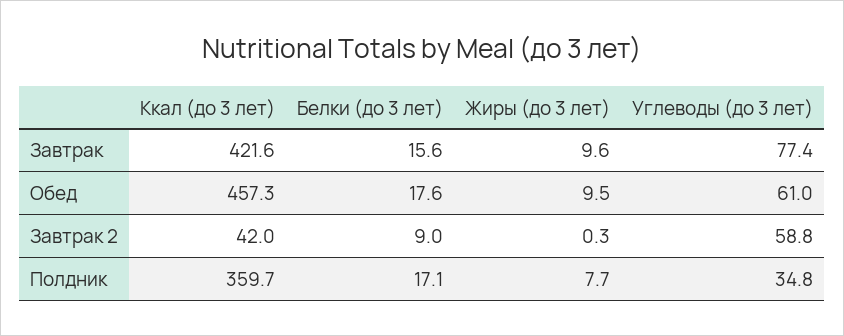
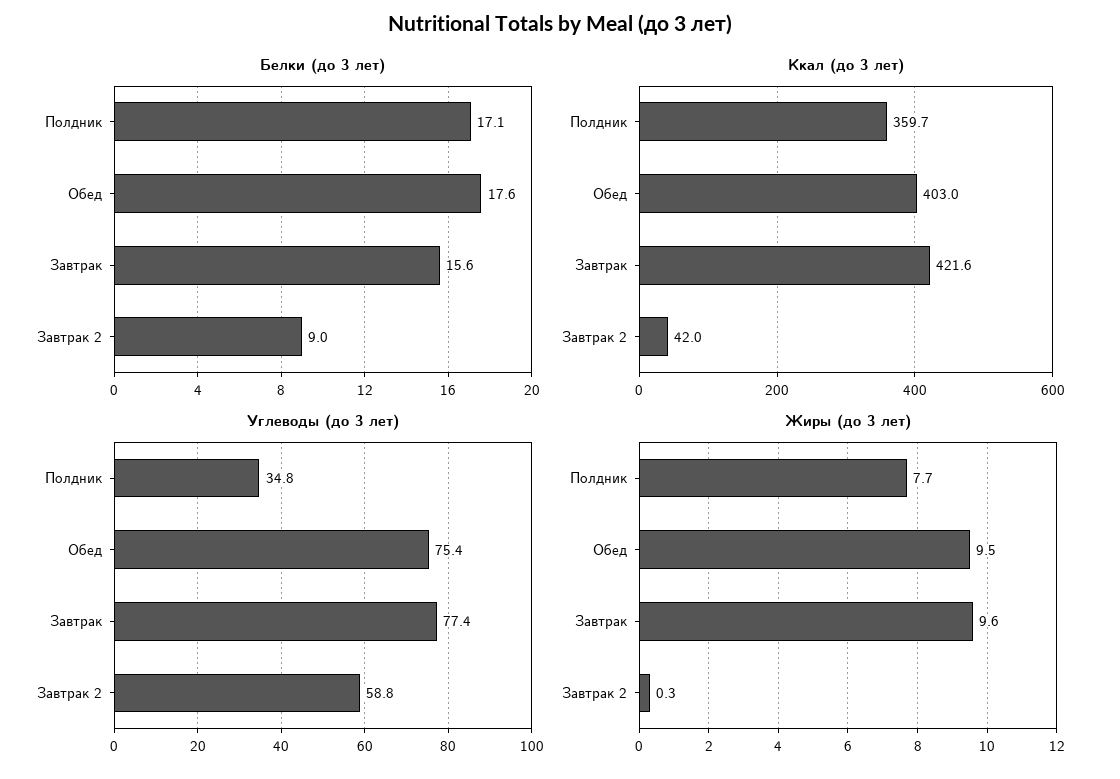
  {
    "Ккал (до 3 лет)": {
      "Завтрак": 421.6,
-     "Обед": 457.3,
+     "Обед": 403,
      "Завтрак 2": 42,
      "Полдник": 359.7
    },
    "Белки (до 3 лет)": {
      "Завтрак": 15.6,
      "Обед": 17.6,
      "Завтрак 2": 9,
      "Полдник": 17.1
    },
    "Жиры (до 3 лет)": {
      "Завтрак": 9.6,
      "Обед": 9.5,
      "Завтрак 2": 0.3,
      "Полдник": 7.7
    },
    "Углеводы (до 3 лет)": {
      "Завтрак": 77.4,
-     "Обед": 61,
+     "Обед": 75.4,
      "Завтрак 2": 58.8,
      "Полдник": 34.8
    }
  }

